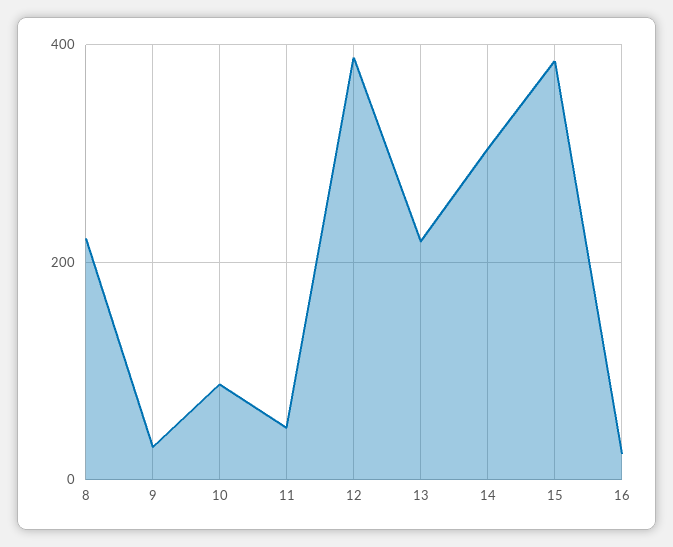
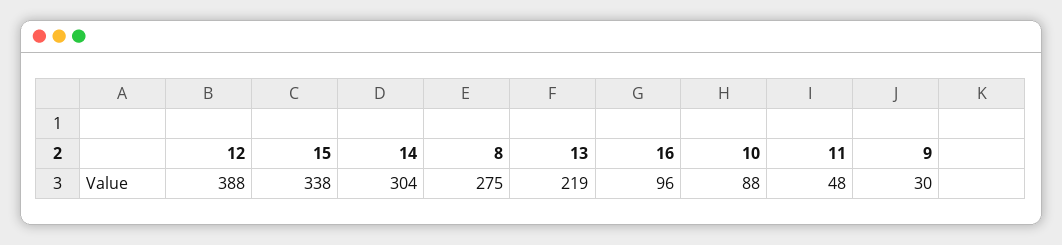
  {
-   "8": 220,
+   "8": 275,
    "9": 30,
    "10": 88,
    "11": 48,
    "12": 388,
    "13": 219,
    "14": 304,
-   "15": 380,
+   "15": 338,
-   "16": 20
+   "16": 96
  }

